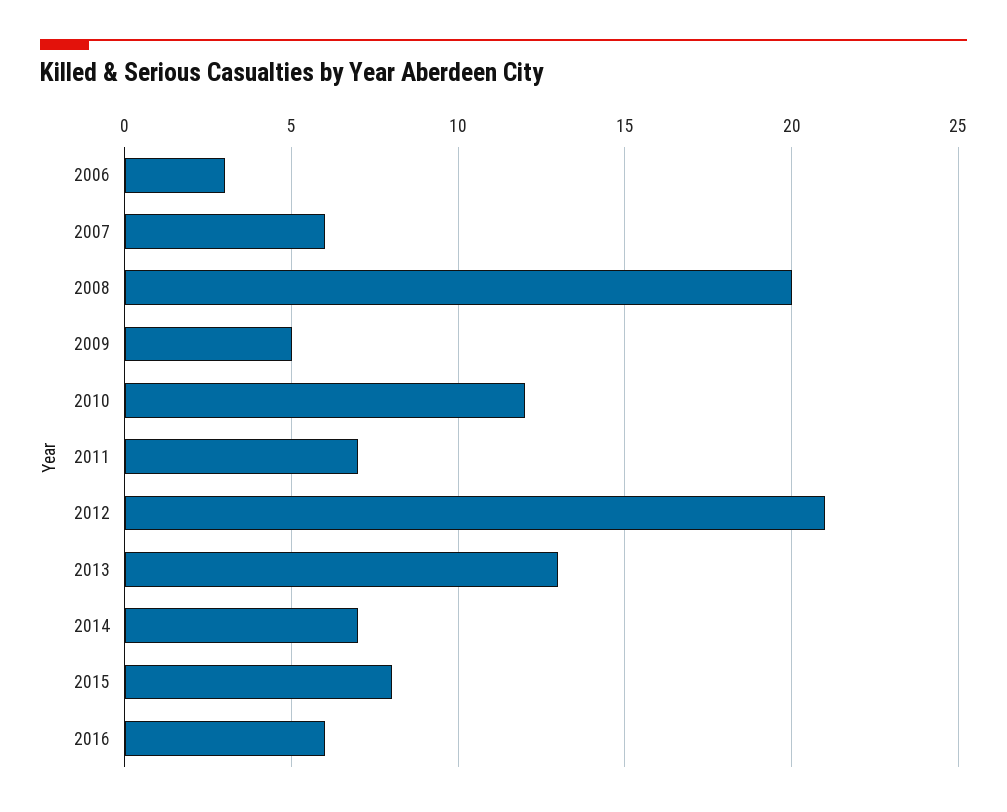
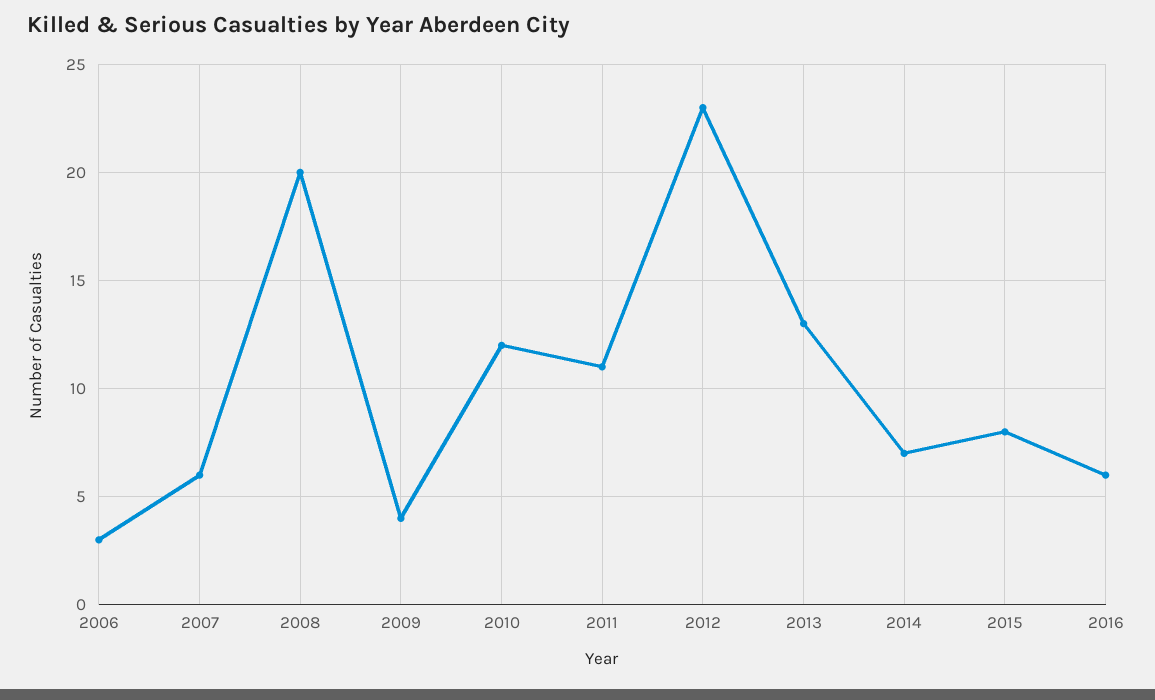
  {
    "2006": 3,
    "2007": 6,
    "2008": 20,
-   "2009": 5,
+   "2009": 4,
    "2010": 12,
-   "2011": 7,
+   "2011": 11,
-   "2012": 21,
+   "2012": 23,
    "2013": 13,
    "2014": 7,
    "2015": 8,
    "2016": 6
  }

